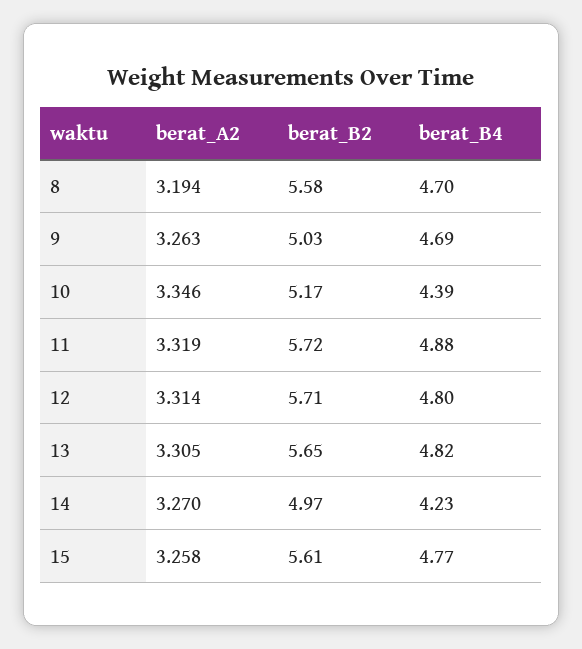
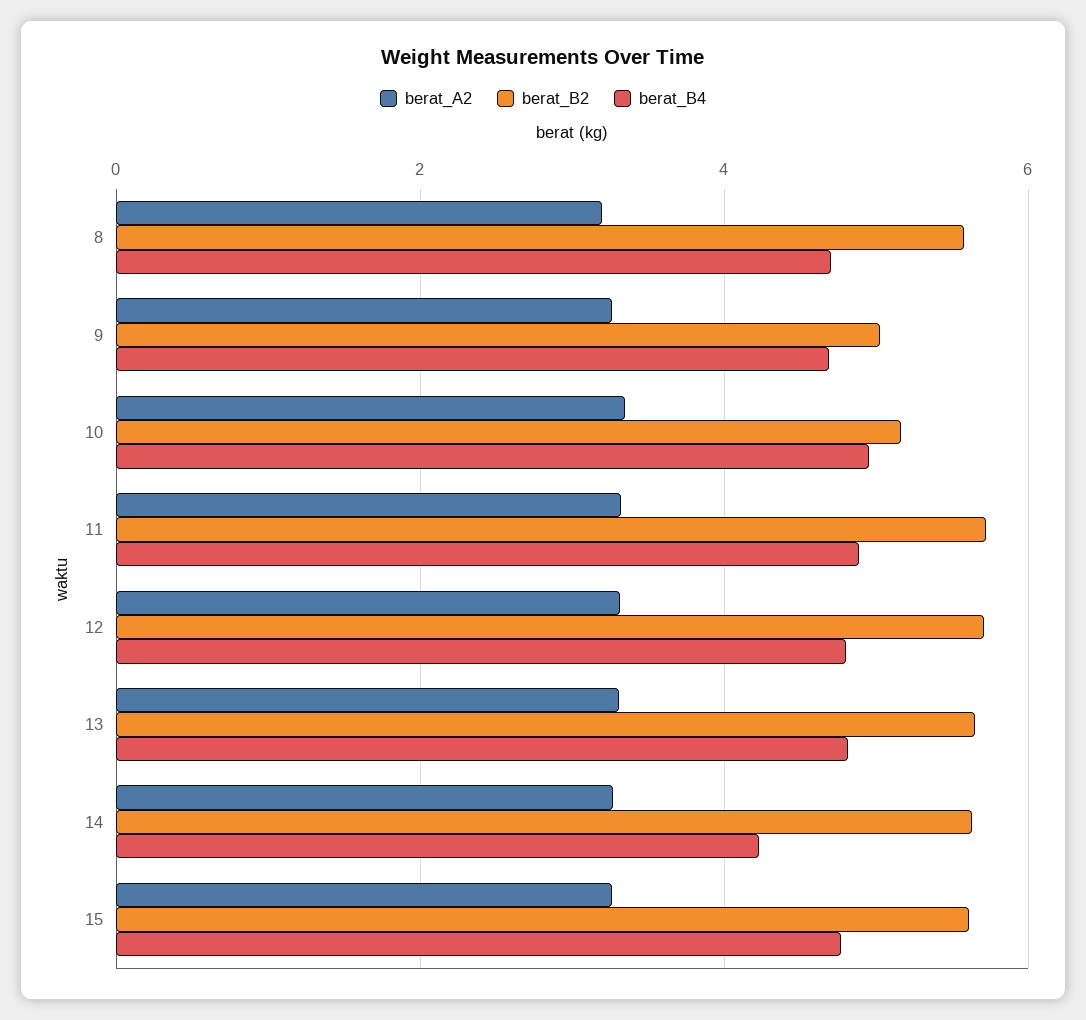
  {
    "berat_A2": {
      "8": 3.194,
      "9": 3.263,
      "10": 3.346,
      "11": 3.319,
      "12": 3.314,
      "13": 3.305,
      "14": 3.27,
      "15": 3.258
    },
    "berat_B2": {
      "8": 5.58,
      "9": 5.03,
      "10": 5.17,
      "11": 5.72,
      "12": 5.71,
      "13": 5.65,
-     "14": 4.97,
+     "14": 5.6,
      "15": 5.61
    },
    "berat_B4": {
      "8": 4.7,
      "9": 4.69,
-     "10": 4.39,
+     "10": 5,
      "11": 4.88,
      "12": 4.8,
      "13": 4.82,
      "14": 4.23,
      "15": 4.77
    }
  }

